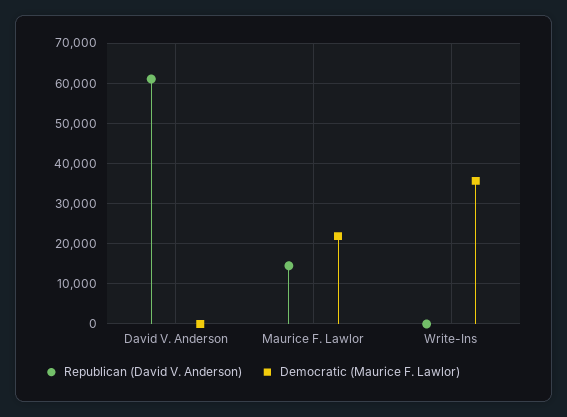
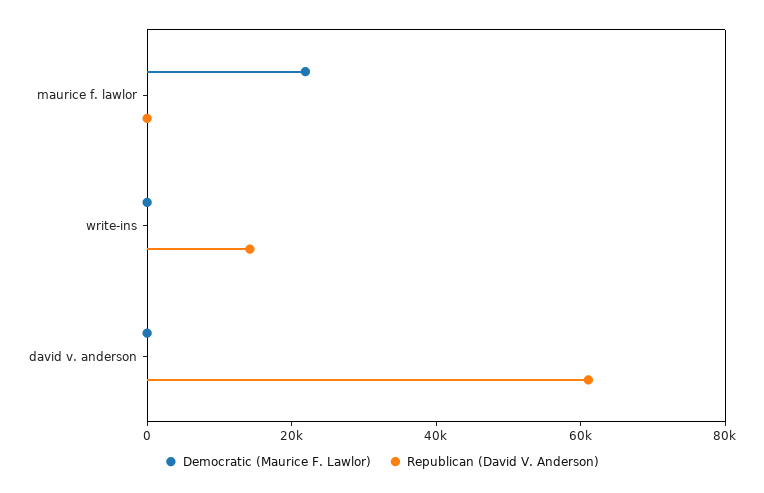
  {
    "Republican (David V. Anderson)": {
      "David V. Anderson": 62000,
-     "Maurice F. Lawlor": 14000,
+     "Maurice F. Lawlor": 0,
-     "Write-Ins": 0
+     "Write-Ins": 15000
    },
    "Democratic (Maurice F. Lawlor)": {
      "David V. Anderson": 0,
      "Maurice F. Lawlor": 22000,
-     "Write-Ins": 36000
+     "Write-Ins": 0
    }
  }

